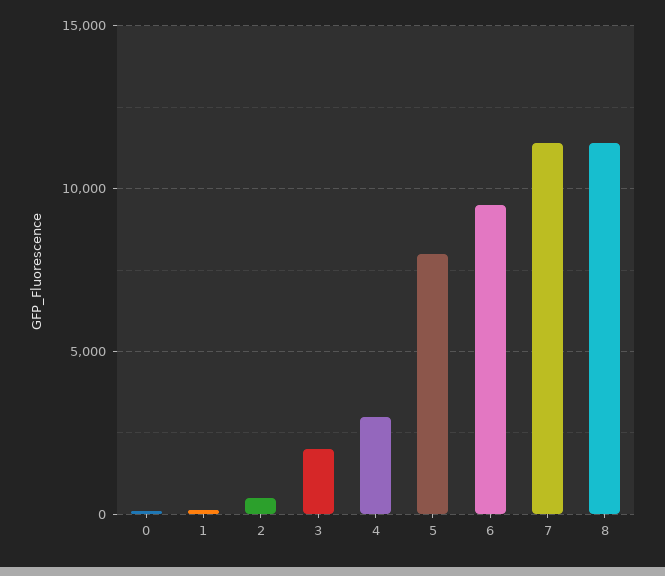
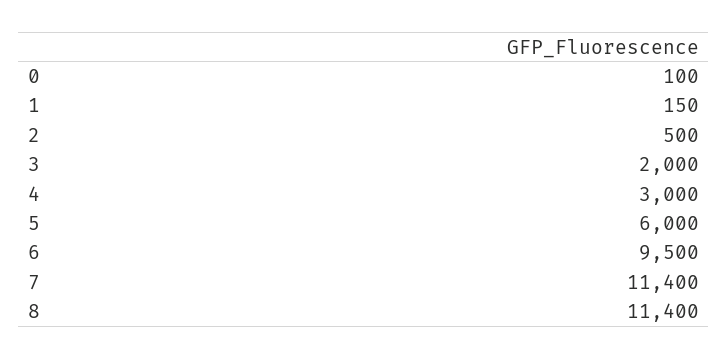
  {
    "0": 100,
    "1": 150,
    "2": 500,
    "3": 2000,
    "4": 3000,
-   "5": 8000,
+   "5": 6000,
    "6": 9500,
    "7": 11400,
    "8": 11400
  }

